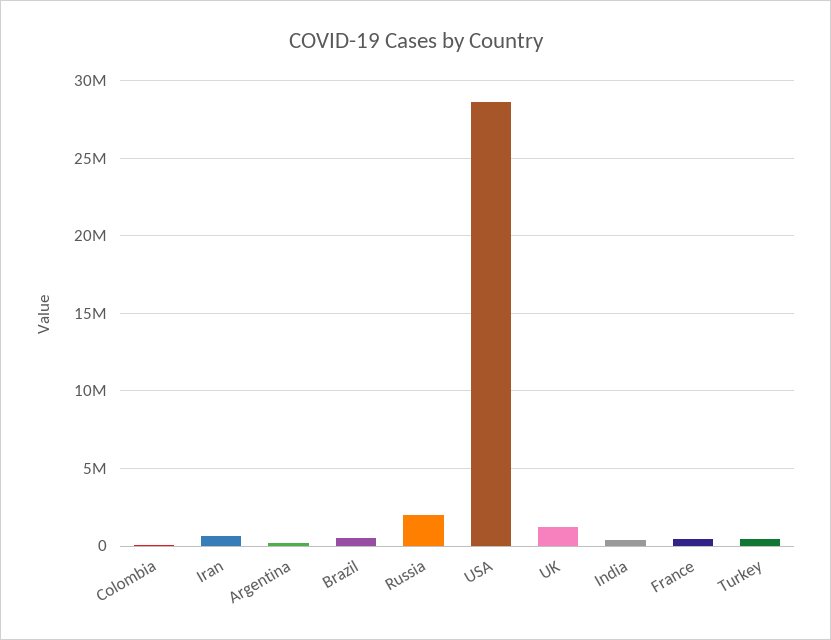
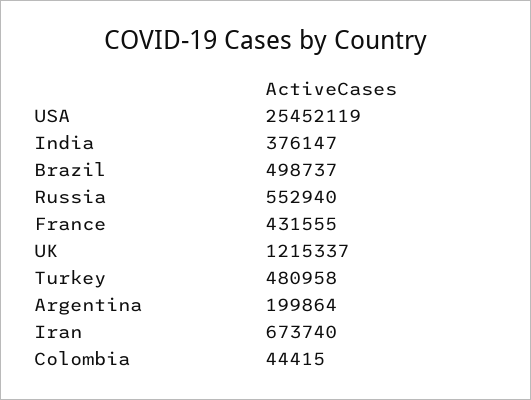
  {
    "Colombia": 44415,
    "Iran": 673740,
    "Argentina": 199864,
    "Brazil": 498737,
-   "Russia": 2000000,
+   "Russia": 552940,
-   "USA": 28500000,
+   "USA": 25452119,
    "UK": 1215337,
    "India": 376147,
    "France": 431555,
    "Turkey": 480958
  }

